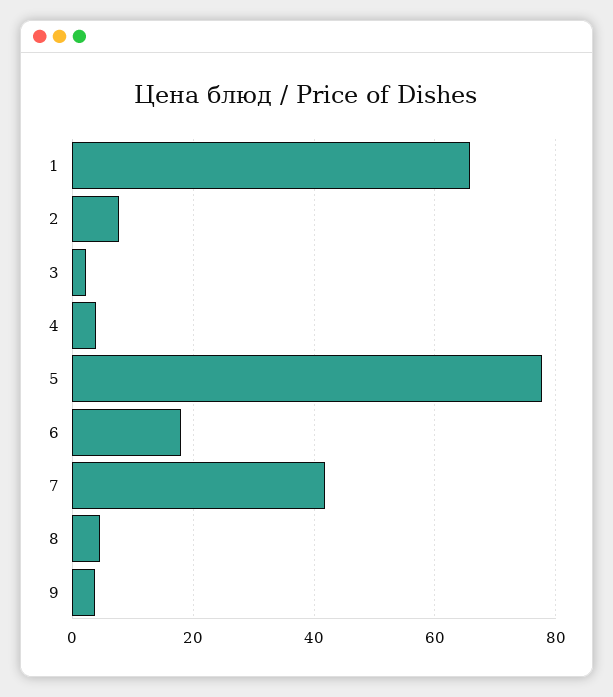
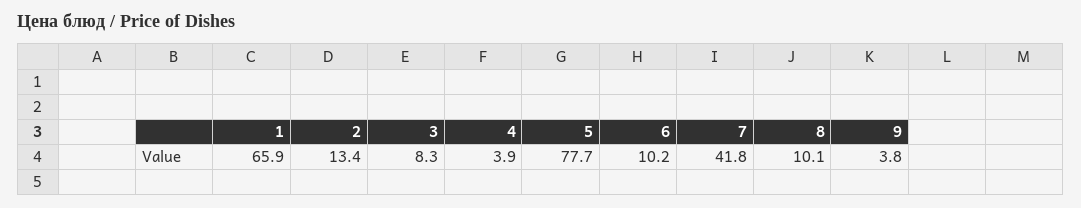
  {
    "1": 65.9,
-   "2": 8,
+   "2": 13.4,
-   "3": 2,
+   "3": 8.3,
    "4": 3.9,
    "5": 77.7,
-   "6": 18,
+   "6": 10.2,
    "7": 41.8,
-   "8": 4,
+   "8": 10.1,
    "9": 3.8
  }

